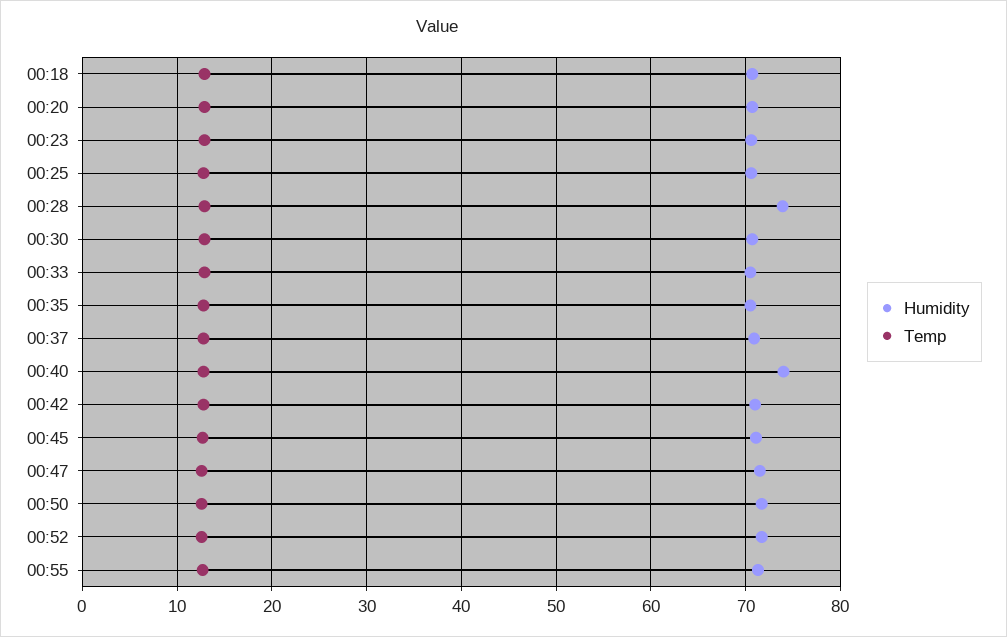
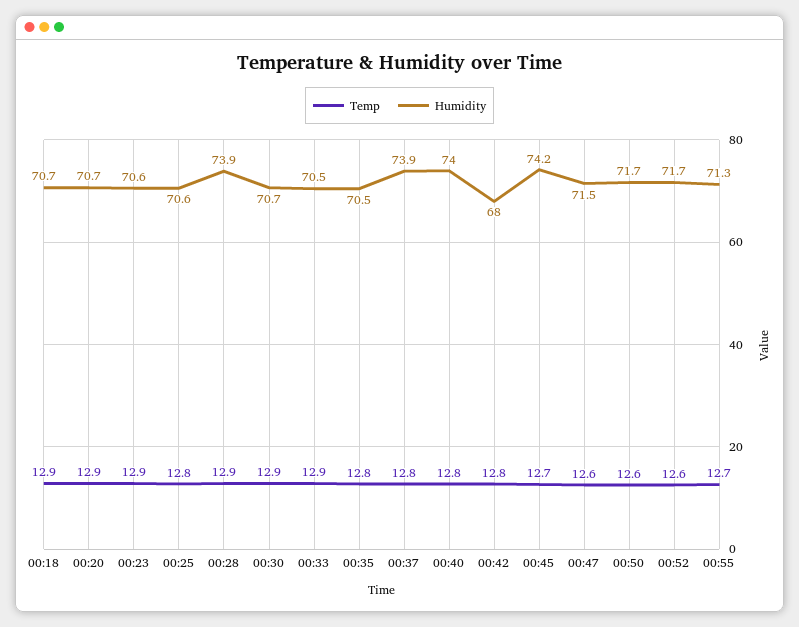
  {
    "Humidity": {
      "00:18": 70.7,
      "00:20": 70.7,
      "00:23": 70.6,
      "00:25": 70.6,
      "00:28": 73.9,
      "00:30": 70.7,
      "00:33": 70.5,
      "00:35": 70.5,
-     "00:37": 71,
+     "00:37": 73.9,
      "00:40": 74,
-     "00:42": 71,
+     "00:42": 68,
-     "00:45": 71,
+     "00:45": 74.2,
      "00:47": 71.5,
      "00:50": 71.7,
      "00:52": 71.7,
      "00:55": 71.3
    },
    "Temp": {
      "00:18": 12.9,
      "00:20": 12.9,
      "00:23": 12.9,
      "00:25": 12.8,
      "00:28": 12.9,
      "00:30": 12.9,
      "00:33": 12.9,
      "00:35": 12.8,
      "00:37": 12.8,
      "00:40": 12.8,
      "00:42": 12.8,
      "00:45": 12.7,
      "00:47": 12.6,
      "00:50": 12.6,
      "00:52": 12.6,
      "00:55": 12.7
    }
  }

